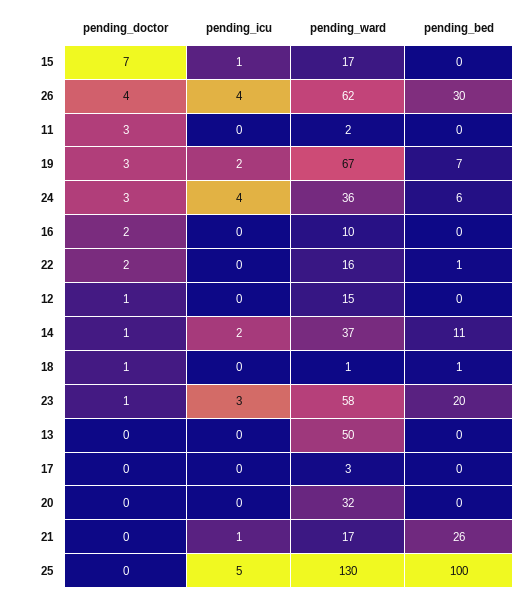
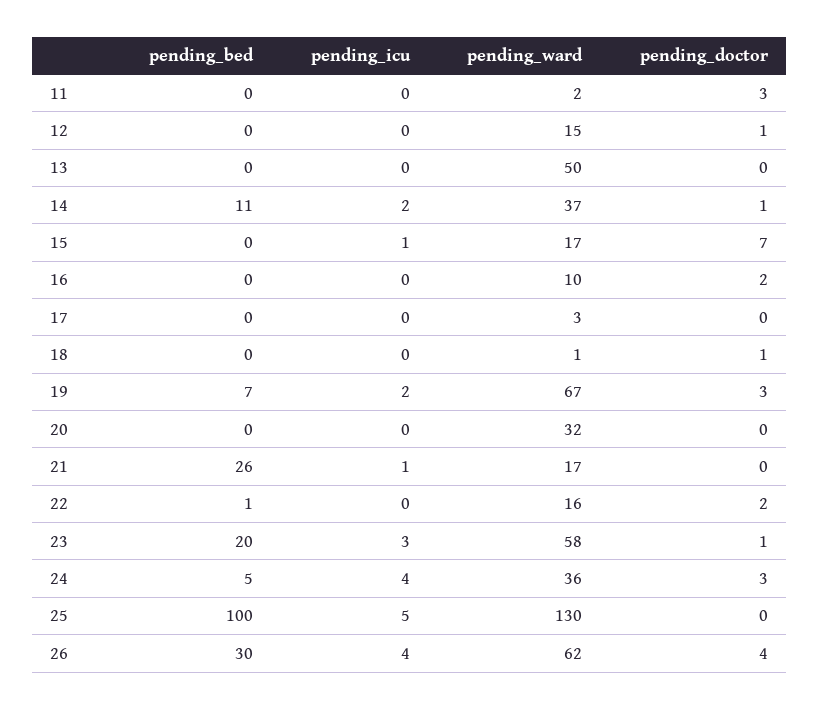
  {
    "pending_doctor": {
      "15": 7,
      "26": 4,
      "11": 3,
      "19": 3,
      "24": 3,
      "16": 2,
      "22": 2,
      "12": 1,
      "14": 1,
      "18": 1,
      "23": 1,
      "13": 0,
      "17": 0,
      "20": 0,
      "21": 0,
      "25": 0
    },
    "pending_icu": {
      "15": 1,
      "26": 4,
      "11": 0,
      "19": 2,
      "24": 4,
      "16": 0,
      "22": 0,
      "12": 0,
      "14": 2,
      "18": 0,
      "23": 3,
      "13": 0,
      "17": 0,
      "20": 0,
      "21": 1,
      "25": 5
    },
    "pending_ward": {
      "15": 17,
      "26": 62,
      "11": 2,
      "19": 67,
      "24": 36,
      "16": 10,
      "22": 16,
      "12": 15,
      "14": 37,
      "18": 1,
      "23": 58,
      "13": 50,
      "17": 3,
      "20": 32,
      "21": 17,
      "25": 130
    },
    "pending_bed": {
      "15": 0,
      "26": 30,
      "11": 0,
      "19": 7,
-     "24": 6,
+     "24": 5,
      "16": 0,
      "22": 1,
      "12": 0,
      "14": 11,
-     "18": 1,
+     "18": 0,
      "23": 20,
      "13": 0,
      "17": 0,
      "20": 0,
      "21": 26,
      "25": 100
    }
  }

